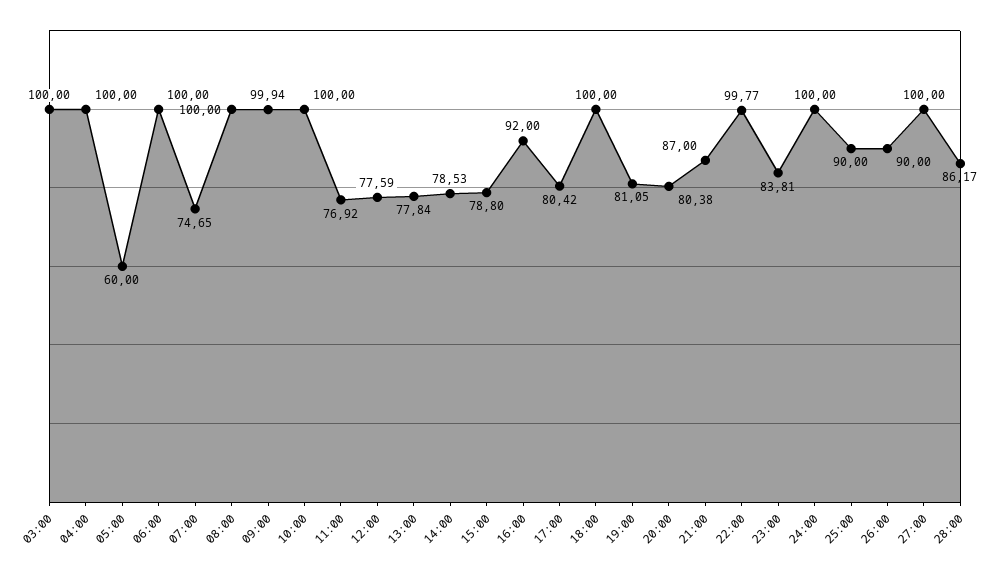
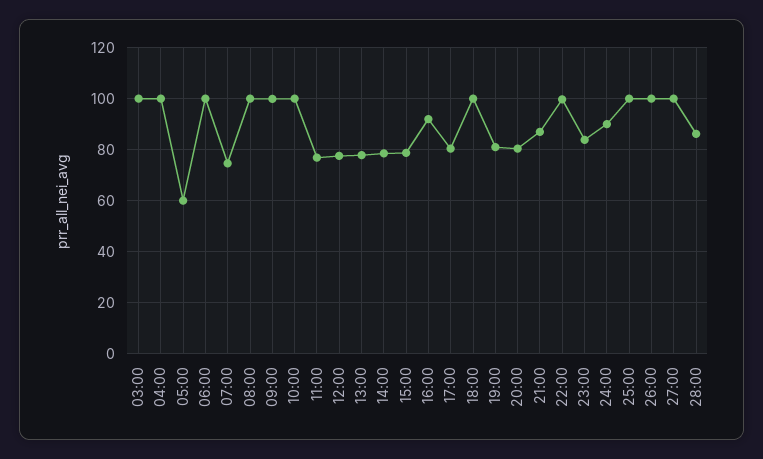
  {
    "03:00": 100,
    "04:00": 100,
    "05:00": 60,
    "06:00": 100,
    "07:00": 74.65,
    "08:00": 100,
    "09:00": 99.94,
    "10:00": 100,
    "11:00": 76.92,
    "12:00": 77.59,
    "13:00": 77.84,
    "14:00": 78.53,
    "15:00": 78.8,
    "16:00": 92,
    "17:00": 80.42,
    "18:00": 100,
    "19:00": 81.05,
    "20:00": 80.38,
    "21:00": 87,
    "22:00": 99.77,
    "23:00": 83.81,
-   "24:00": 100,
+   "24:00": 90,
-   "25:00": 90,
+   "25:00": 100,
-   "26:00": 90,
+   "26:00": 100,
    "27:00": 100,
    "28:00": 86.17
  }

